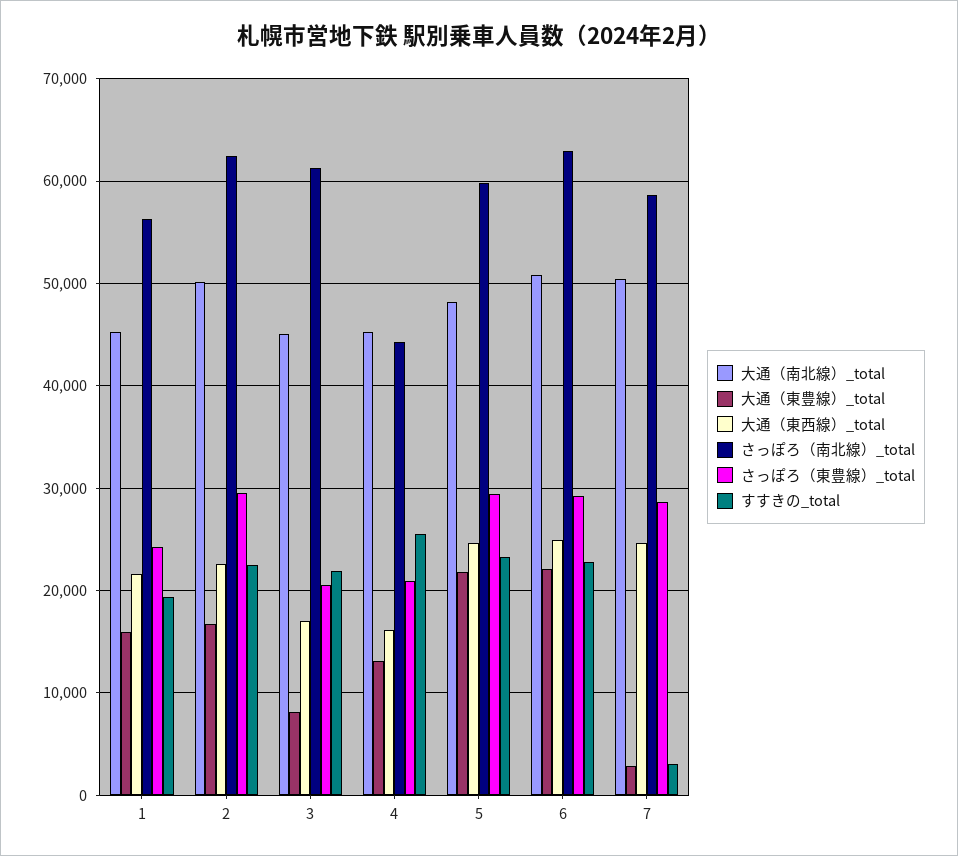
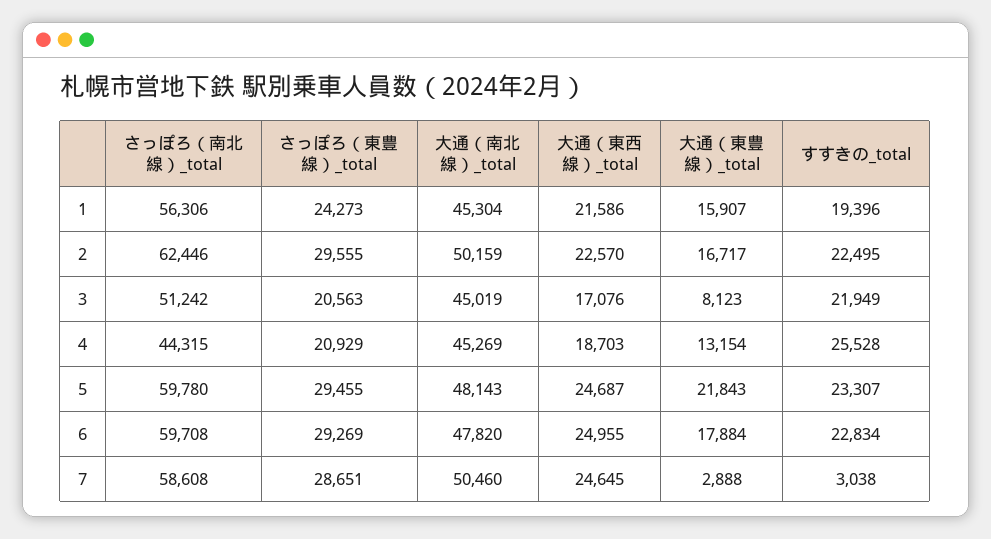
  {
    "大通（南北線）_total": {
      "1": 45304,
      "2": 50159,
      "3": 45019,
      "4": 45269,
      "5": 48143,
-     "6": 51000,
+     "6": 47820,
      "7": 50460
    },
    "大通（東豊線）_total": {
      "1": 15907,
      "2": 16717,
      "3": 8123,
      "4": 13154,
      "5": 21843,
-     "6": 22000,
+     "6": 17884,
      "7": 2888
    },
    "大通（東西線）_total": {
      "1": 21586,
      "2": 22570,
      "3": 17076,
-     "4": 16000,
+     "4": 18703,
      "5": 24687,
      "6": 24955,
      "7": 24645
    },
    "さっぽろ（南北線）_total": {
      "1": 56306,
      "2": 62446,
-     "3": 61000,
+     "3": 51242,
      "4": 44315,
      "5": 59780,
-     "6": 63000,
+     "6": 59708,
      "7": 58608
    },
    "さっぽろ（東豊線）_total": {
      "1": 24273,
      "2": 29555,
      "3": 20563,
      "4": 20929,
      "5": 29455,
      "6": 29269,
      "7": 28651
    },
    "すすきの_total": {
      "1": 19396,
      "2": 22495,
      "3": 21949,
      "4": 25528,
      "5": 23307,
      "6": 22834,
      "7": 3038
    }
  }

